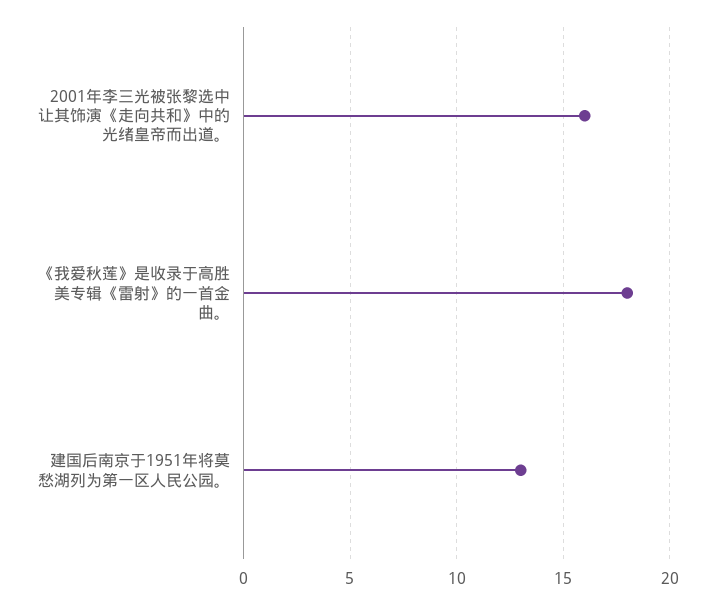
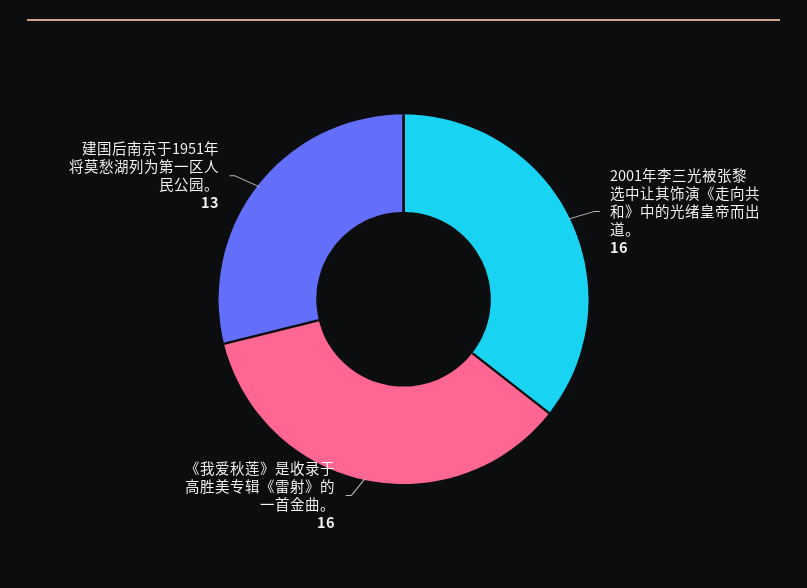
  {
    "2001年李三光被张黎选中让其饰演《走向共和》中的光绪皇帝而出道。": 16,
-   "《我爱秋莲》是收录于高胜美专辑《雷射》的一首金曲。": 18,
+   "《我爱秋莲》是收录于高胜美专辑《雷射》的一首金曲。": 16,
    "建国后南京于1951年将莫愁湖列为第一区人民公园。": 13
  }

